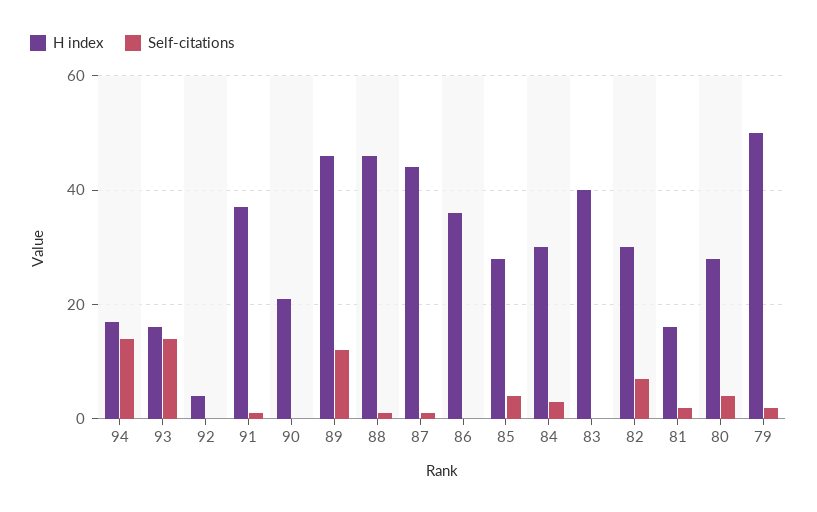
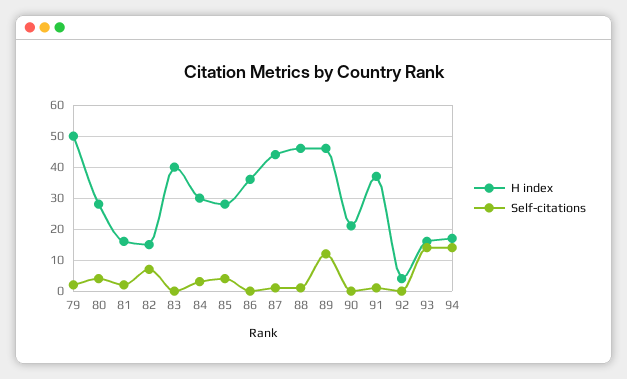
  {
    "H index": {
      "94": 15,
      "93": 15,
      "92": 5,
      "91": 35,
      "90": 20,
      "89": 45,
      "88": 45,
      "87": 45,
      "86": 35,
      "85": 30,
      "84": 30,
      "83": 40,
-     "82": 30,
+     "82": 15,
      "81": 15,
      "80": 30,
      "79": 50
    },
    "Self-citations": {
      "94": 15,
      "93": 15,
      "92": 0,
      "91": 0,
      "90": 0,
      "89": 10,
      "88": 0,
      "87": 0,
      "86": 0,
      "85": 5,
      "84": 5,
      "83": 0,
      "82": 5,
      "81": 0,
      "80": 5,
      "79": 0
    }
  }

